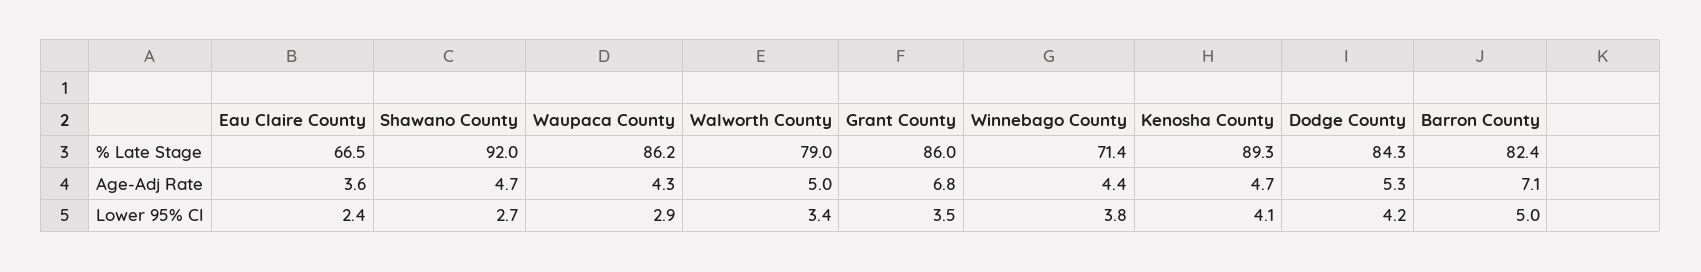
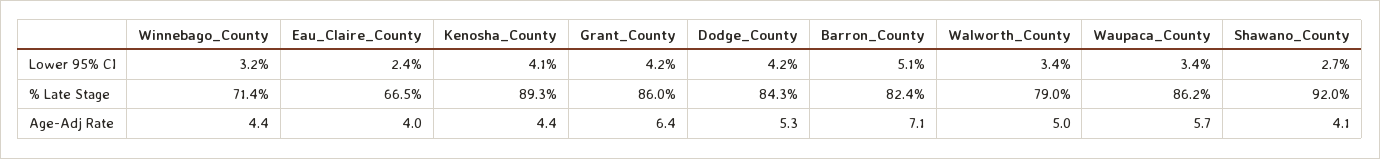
  {
    "Eau Claire County": {
      "% Late Stage": 66.5,
-     "Age-Adj Rate": 3.6,
+     "Age-Adj Rate": 4,
      "Lower 95% CI": 2.4
    },
    "Shawano County": {
      "% Late Stage": 92,
-     "Age-Adj Rate": 4.7,
+     "Age-Adj Rate": 4.1,
      "Lower 95% CI": 2.7
    },
    "Waupaca County": {
      "% Late Stage": 86.2,
-     "Age-Adj Rate": 4.3,
+     "Age-Adj Rate": 5.7,
-     "Lower 95% CI": 2.9
+     "Lower 95% CI": 3.4
    },
    "Walworth County": {
      "% Late Stage": 79,
      "Age-Adj Rate": 5,
      "Lower 95% CI": 3.4
    },
    "Grant County": {
      "% Late Stage": 86,
-     "Age-Adj Rate": 6.8,
+     "Age-Adj Rate": 6.4,
-     "Lower 95% CI": 3.5
+     "Lower 95% CI": 4.2
    },
    "Winnebago County": {
      "% Late Stage": 71.4,
      "Age-Adj Rate": 4.4,
-     "Lower 95% CI": 3.8
+     "Lower 95% CI": 3.2
    },
    "Kenosha County": {
      "% Late Stage": 89.3,
-     "Age-Adj Rate": 4.7,
+     "Age-Adj Rate": 4.4,
      "Lower 95% CI": 4.1
    },
    "Dodge County": {
      "% Late Stage": 84.3,
      "Age-Adj Rate": 5.3,
      "Lower 95% CI": 4.2
    },
    "Barron County": {
      "% Late Stage": 82.4,
      "Age-Adj Rate": 7.1,
-     "Lower 95% CI": 5
+     "Lower 95% CI": 5.1
    }
  }

